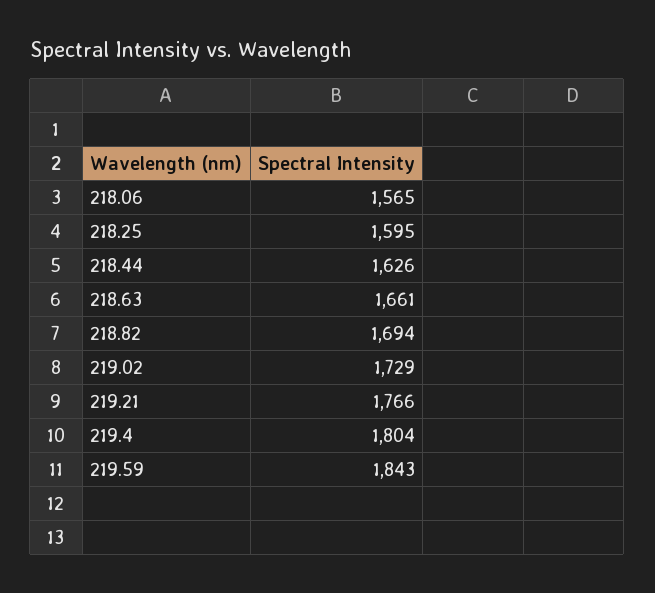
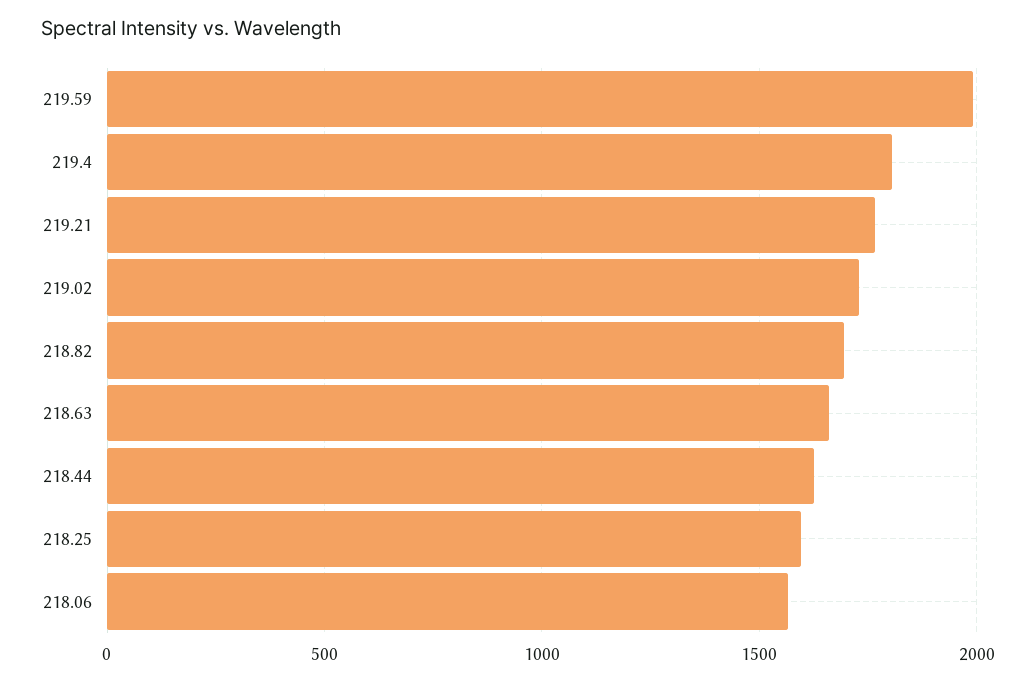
  {
    "218.06": 1565,
    "218.25": 1595,
    "218.44": 1626,
    "218.63": 1661,
    "218.82": 1694,
    "219.02": 1729,
    "219.21": 1766,
    "219.4": 1804,
-   "219.59": 1843
+   "219.59": 2000
  }

